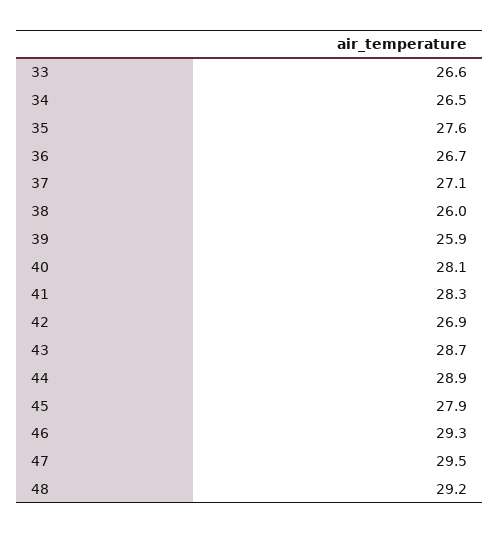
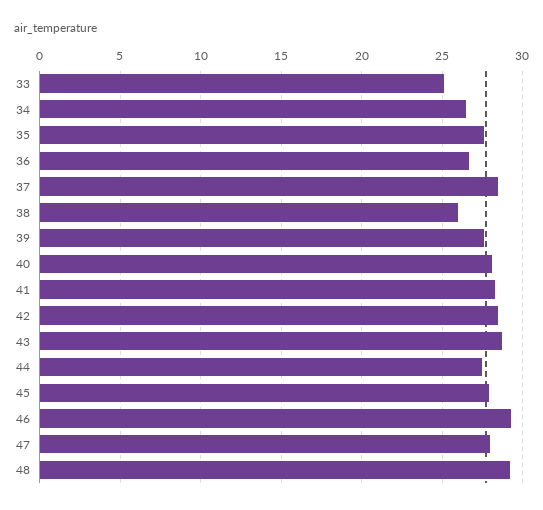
  {
-   "33": 26.6,
+   "33": 25,
    "34": 26.5,
    "35": 27.6,
    "36": 26.7,
-   "37": 27.1,
+   "37": 28.5,
    "38": 26,
-   "39": 25.9,
+   "39": 27.5,
    "40": 28.1,
    "41": 28.3,
-   "42": 26.9,
+   "42": 28.5,
    "43": 28.7,
-   "44": 28.9,
+   "44": 27.5,
    "45": 27.9,
    "46": 29.3,
-   "47": 29.5,
+   "47": 28,
    "48": 29.2
  }

